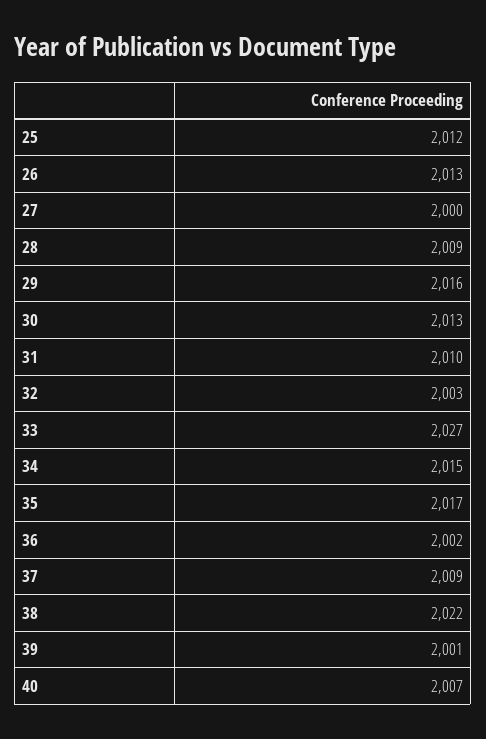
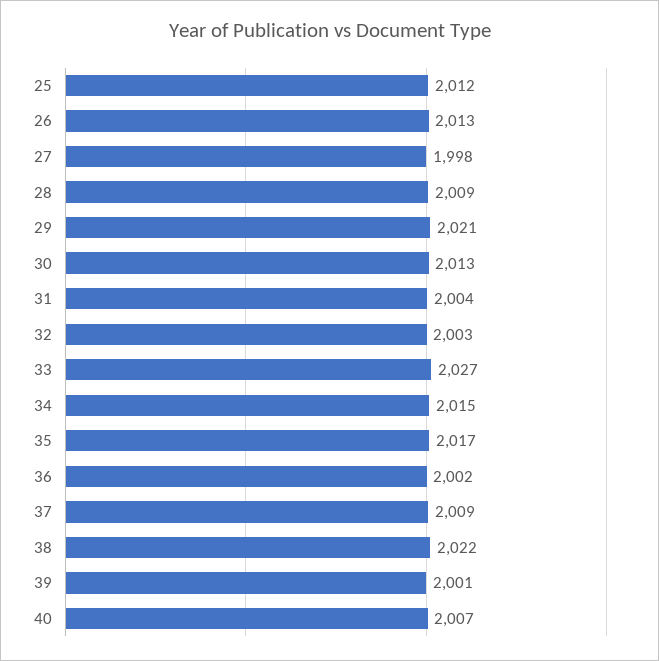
  {
    "25": 2012,
    "26": 2013,
-   "27": 2000,
+   "27": 1998,
    "28": 2009,
-   "29": 2016,
+   "29": 2021,
    "30": 2013,
-   "31": 2010,
+   "31": 2004,
    "32": 2003,
    "33": 2027,
    "34": 2015,
    "35": 2017,
    "36": 2002,
    "37": 2009,
    "38": 2022,
    "39": 2001,
    "40": 2007
  }

